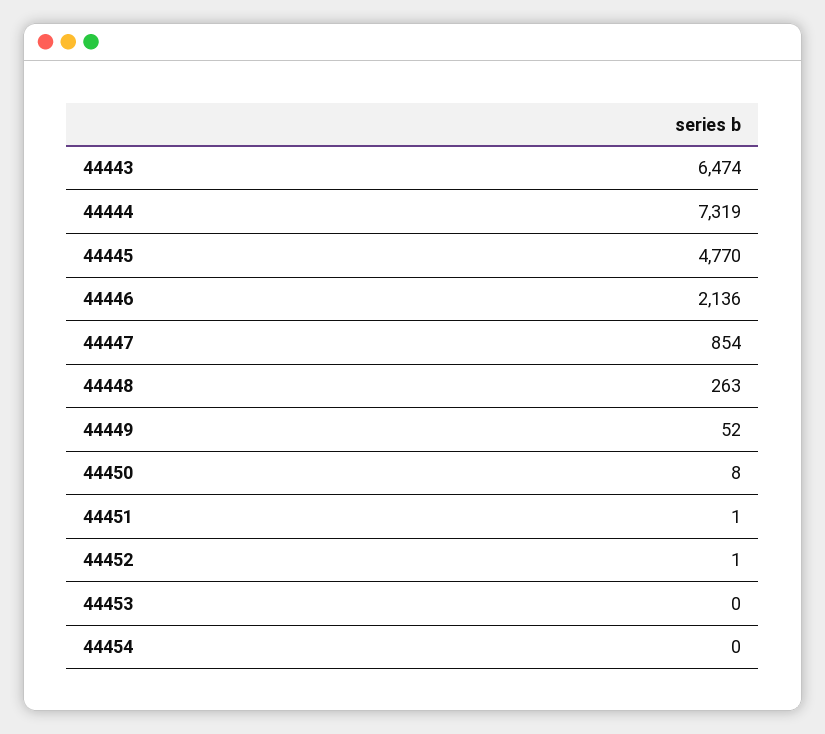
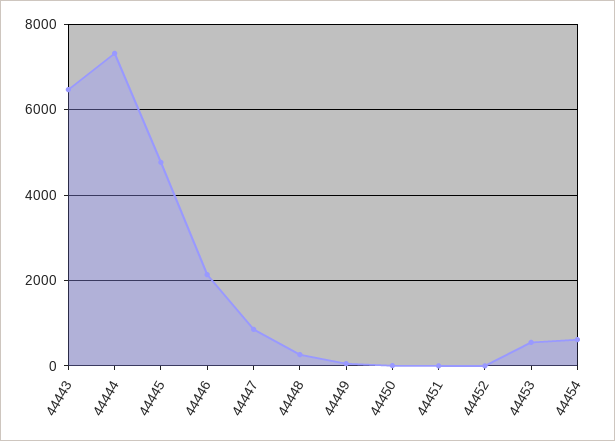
  {
    "44443": 6474,
    "44444": 7319,
    "44445": 4770,
    "44446": 2136,
    "44447": 854,
    "44448": 263,
    "44449": 52,
    "44450": 8,
    "44451": 1,
    "44452": 1,
-   "44453": 0,
+   "44453": 600,
-   "44454": 0
+   "44454": 600
  }

